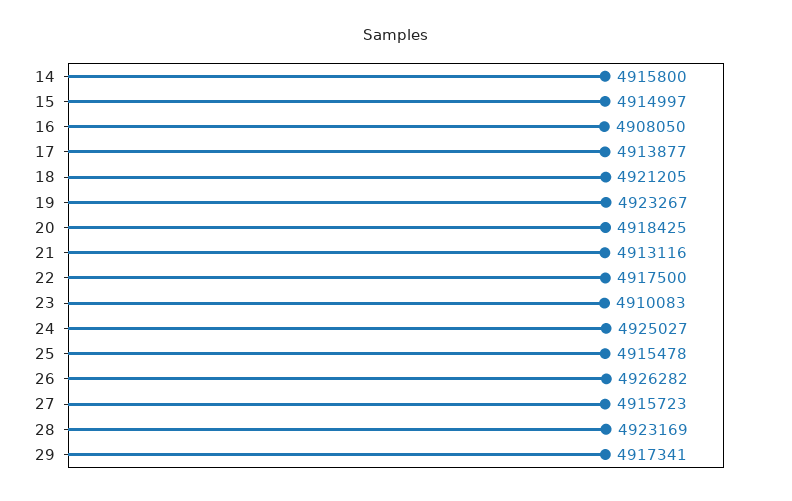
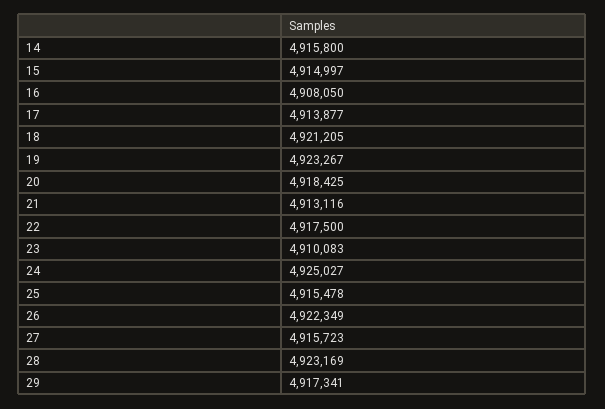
  {
    "14": 4915800,
    "15": 4914997,
    "16": 4908050,
    "17": 4913877,
    "18": 4921205,
    "19": 4923267,
    "20": 4918425,
    "21": 4913116,
    "22": 4917500,
    "23": 4910083,
    "24": 4925027,
    "25": 4915478,
-   "26": 4926282,
+   "26": 4922349,
    "27": 4915723,
    "28": 4923169,
    "29": 4917341
  }

